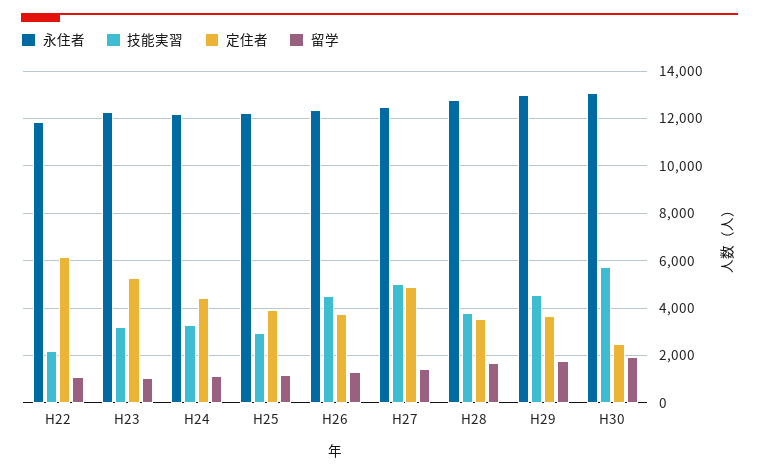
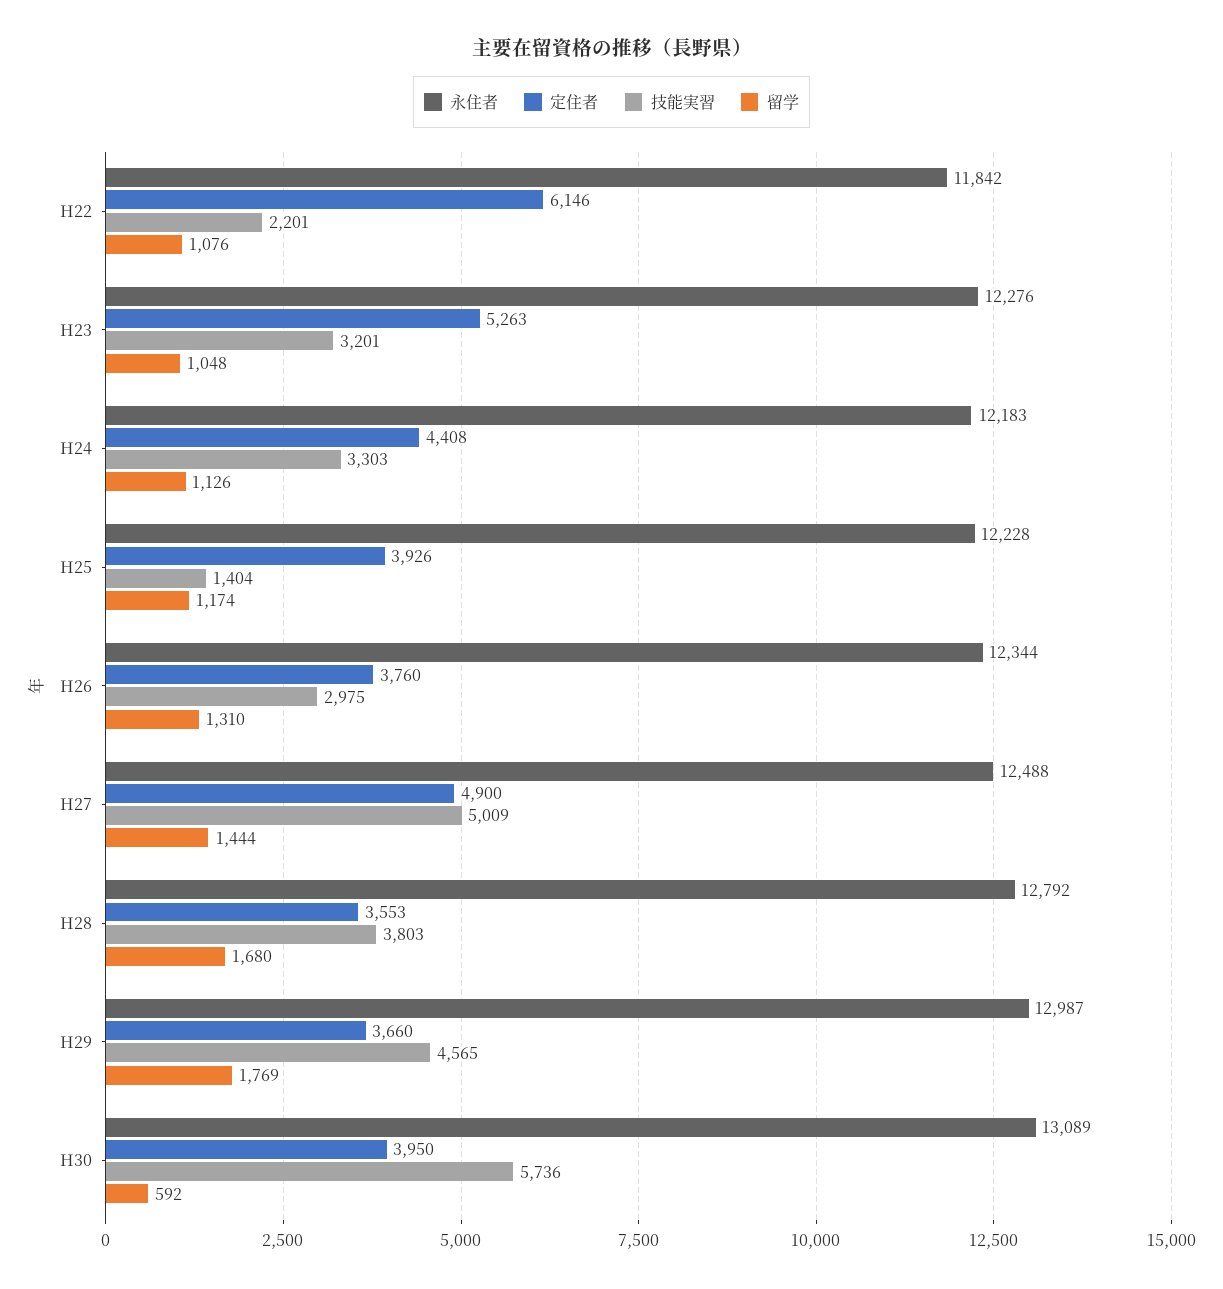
  {
    "永住者": {
      "H22": 11842,
      "H23": 12276,
      "H24": 12183,
      "H25": 12228,
      "H26": 12344,
      "H27": 12488,
      "H28": 12792,
      "H29": 12987,
      "H30": 13089
    },
    "技能実習": {
      "H22": 2201,
      "H23": 3201,
      "H24": 3303,
-     "H25": 3000,
+     "H25": 1404,
-     "H26": 4500,
+     "H26": 2975,
      "H27": 5009,
      "H28": 3803,
      "H29": 4565,
      "H30": 5736
    },
    "定住者": {
      "H22": 6146,
      "H23": 5263,
      "H24": 4408,
      "H25": 3926,
      "H26": 3760,
      "H27": 4900,
      "H28": 3553,
      "H29": 3660,
-     "H30": 2500
+     "H30": 3950
    },
    "留学": {
      "H22": 1076,
      "H23": 1048,
      "H24": 1126,
      "H25": 1174,
      "H26": 1310,
      "H27": 1444,
      "H28": 1680,
      "H29": 1769,
-     "H30": 2000
+     "H30": 592
    }
  }

